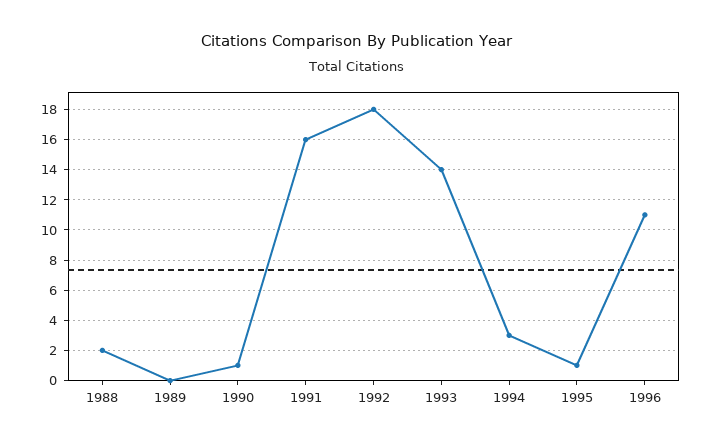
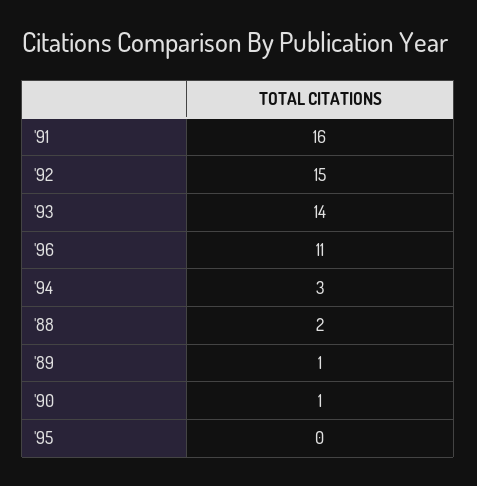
  {
    "1988": 2,
-   "1989": 0,
+   "1989": 1,
    "1990": 1,
    "1991": 16,
-   "1992": 18,
+   "1992": 15,
    "1993": 14,
    "1994": 3,
-   "1995": 1,
+   "1995": 0,
    "1996": 11
  }

